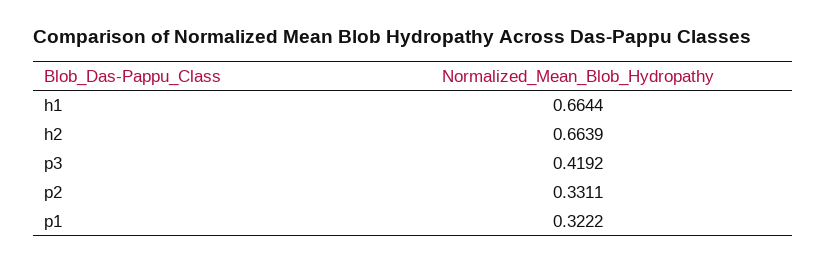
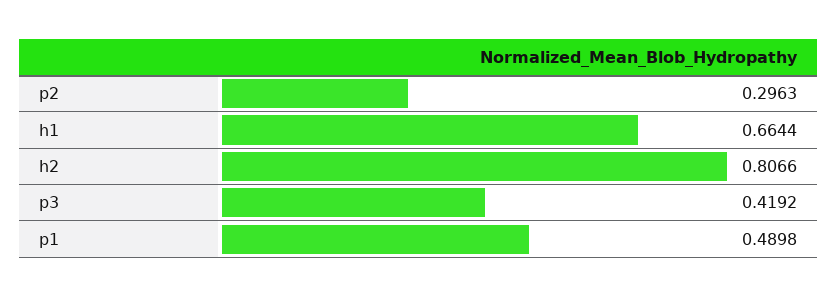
  {
    "h1": 0.6644,
-   "h2": 0.6639,
+   "h2": 0.8066,
    "p3": 0.4192,
-   "p2": 0.3311,
+   "p2": 0.2963,
-   "p1": 0.3222
+   "p1": 0.4898
  }

